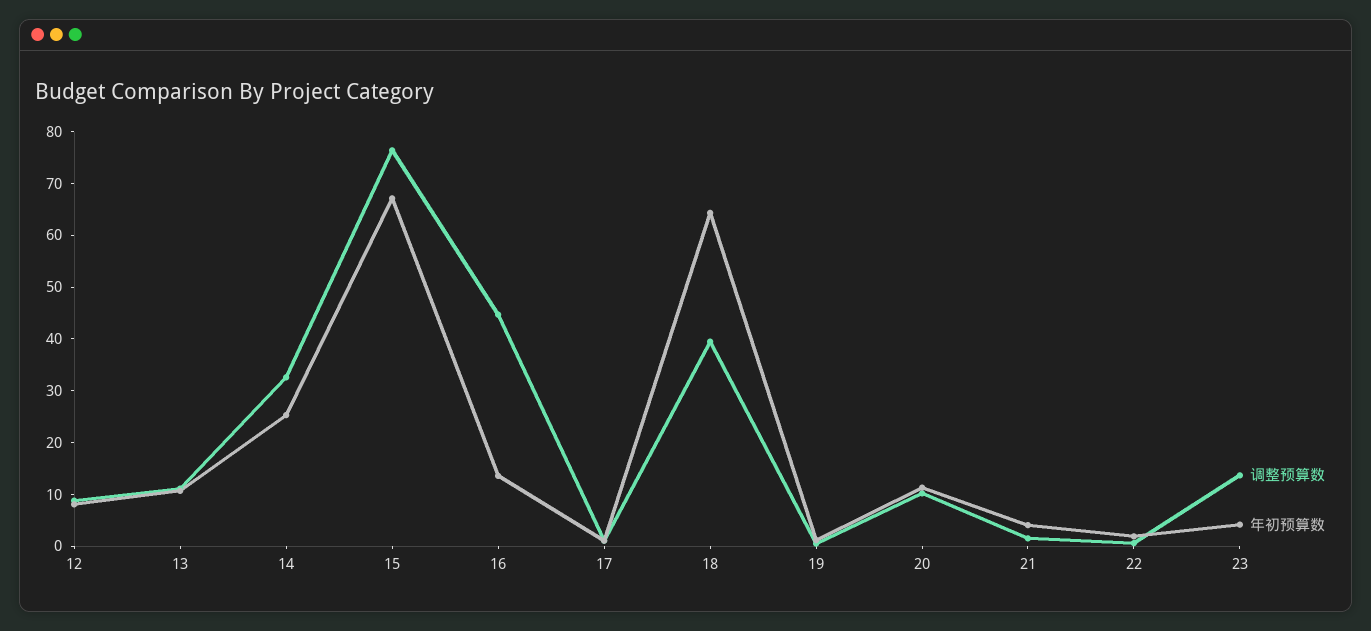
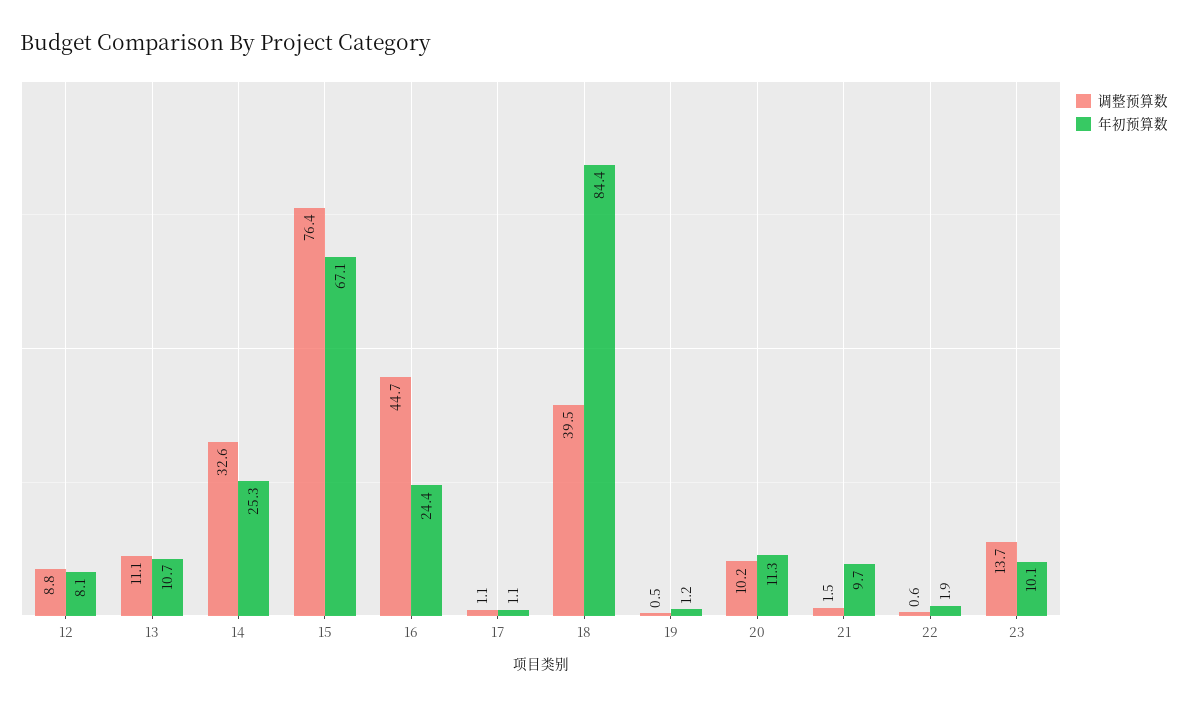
  {
    "调整预算数": {
      "12": 8.8,
      "13": 11.1,
      "14": 32.6,
      "15": 76.4,
      "16": 44.7,
      "17": 1.1,
      "18": 39.5,
      "19": 0.5,
      "20": 10.2,
      "21": 1.5,
      "22": 0.6,
      "23": 13.7
    },
    "年初预算数": {
      "12": 8.1,
      "13": 10.7,
      "14": 25.3,
      "15": 67.1,
-     "16": 14,
+     "16": 24.4,
      "17": 1.1,
-     "18": 64,
+     "18": 84.4,
      "19": 1.2,
      "20": 11.3,
-     "21": 4,
+     "21": 9.7,
      "22": 1.9,
-     "23": 4
+     "23": 10.1
    }
  }

